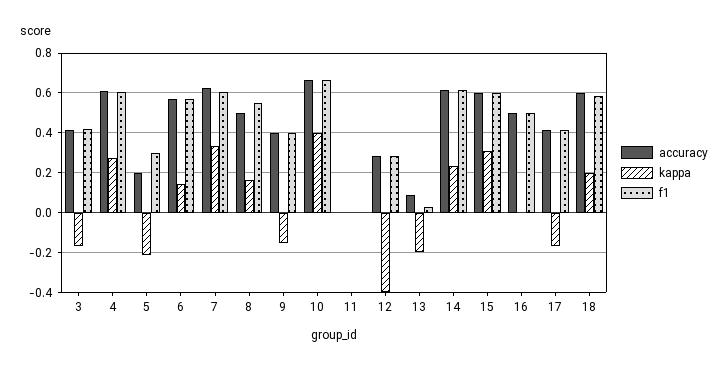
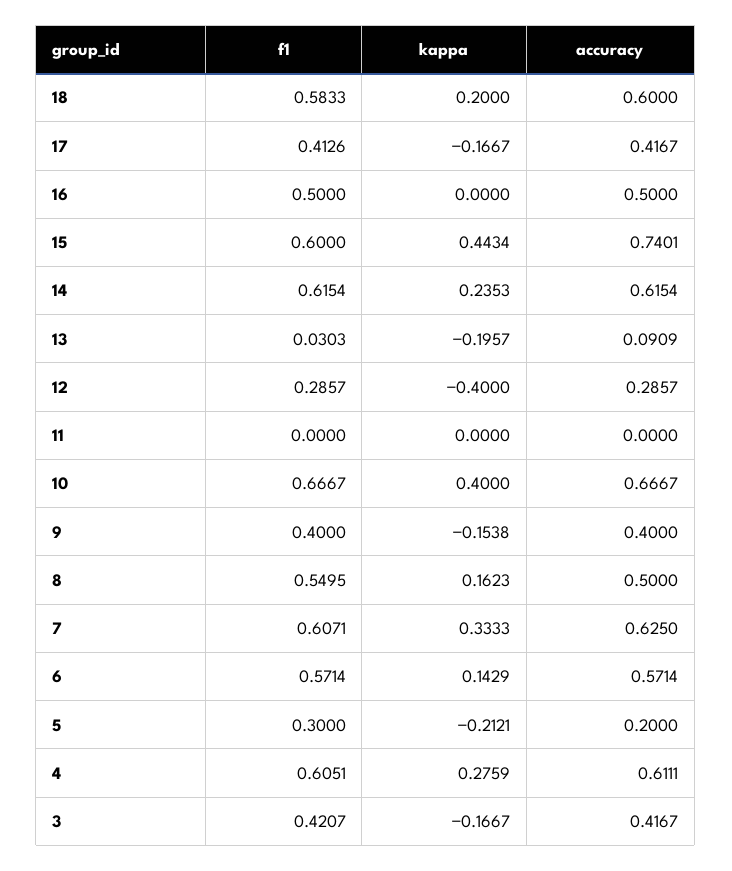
  {
    "accuracy": {
      "3": 0.4167,
      "4": 0.6111,
      "5": 0.2,
      "6": 0.5714,
      "7": 0.625,
      "8": 0.5,
      "9": 0.4,
      "10": 0.6667,
      "11": 0,
      "12": 0.2857,
      "13": 0.0909,
      "14": 0.6154,
-     "15": 0.6,
+     "15": 0.7401,
      "16": 0.5,
      "17": 0.4167,
      "18": 0.6
    },
    "kappa": {
      "3": -0.1667,
      "4": 0.2759,
      "5": -0.2121,
      "6": 0.1429,
      "7": 0.3333,
      "8": 0.1623,
      "9": -0.1538,
      "10": 0.4,
      "11": 0,
      "12": -0.4,
      "13": -0.1957,
      "14": 0.2353,
-     "15": 0.3,
+     "15": 0.4434,
      "16": 0,
      "17": -0.1667,
      "18": 0.2
    },
    "f1": {
      "3": 0.4207,
      "4": 0.6051,
      "5": 0.3,
      "6": 0.5714,
      "7": 0.6071,
      "8": 0.5495,
      "9": 0.4,
      "10": 0.6667,
      "11": 0,
      "12": 0.2857,
      "13": 0.0303,
      "14": 0.6154,
      "15": 0.6,
      "16": 0.5,
      "17": 0.4126,
      "18": 0.5833
    }
  }

